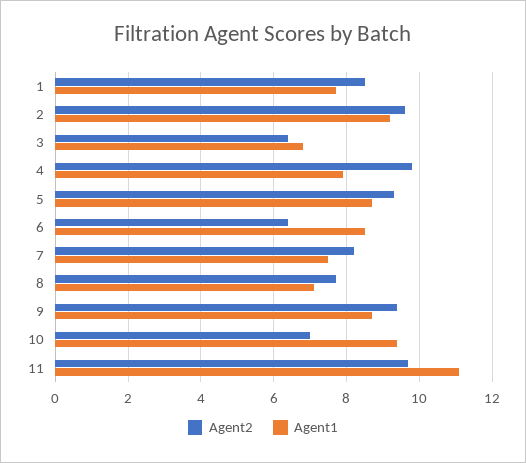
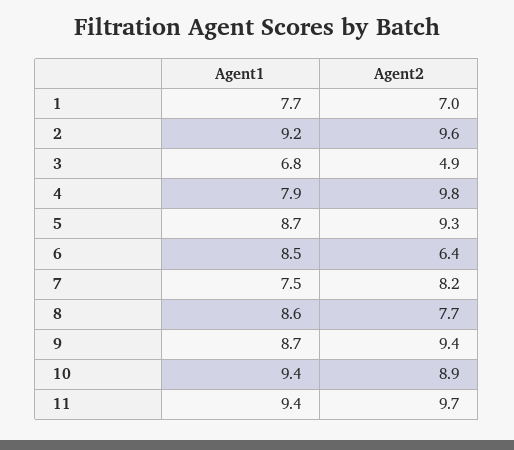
  {
    "Agent2": {
-     "1": 8.5,
+     "1": 7,
      "2": 9.6,
-     "3": 6.5,
+     "3": 4.9,
      "4": 9.8,
      "5": 9.3,
      "6": 6.4,
      "7": 8.2,
      "8": 7.7,
      "9": 9.4,
-     "10": 7,
+     "10": 8.9,
      "11": 9.7
    },
    "Agent1": {
      "1": 7.7,
      "2": 9.2,
      "3": 6.8,
      "4": 7.9,
      "5": 8.7,
      "6": 8.5,
      "7": 7.5,
-     "8": 7,
+     "8": 8.6,
      "9": 8.7,
      "10": 9.4,
-     "11": 11
+     "11": 9.4
    }
  }

